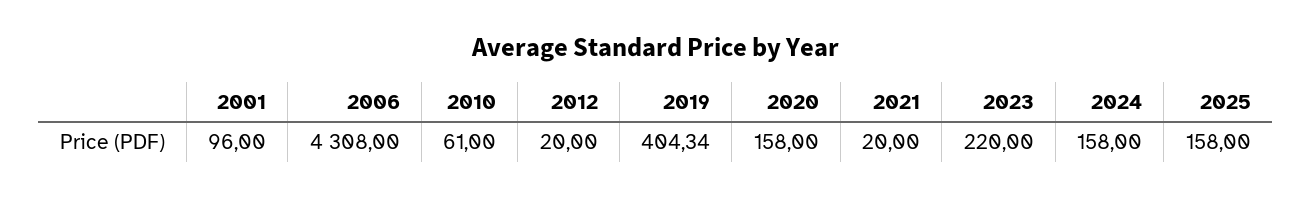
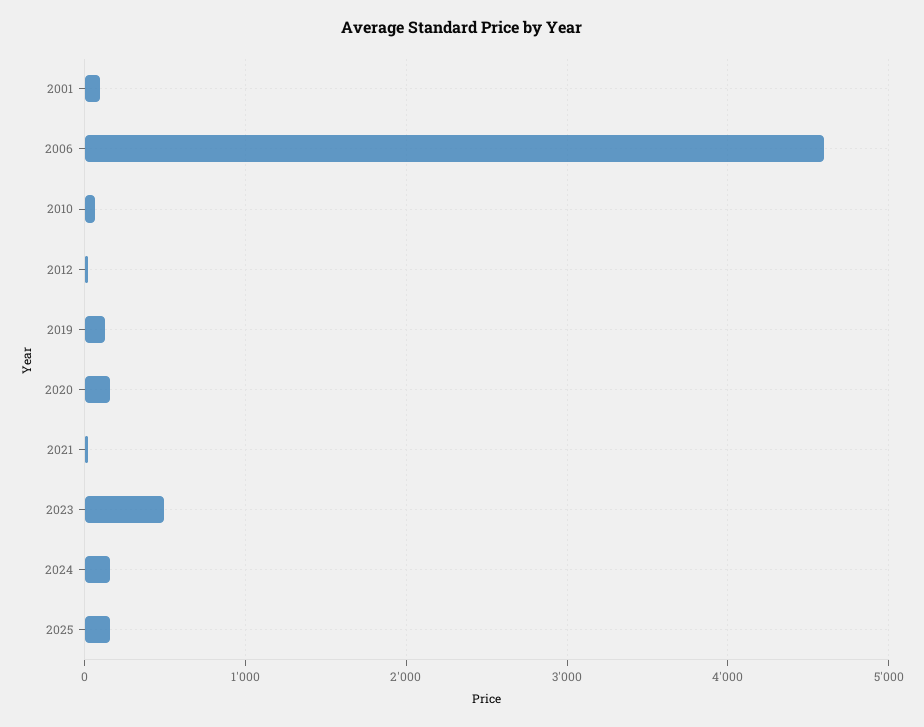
  {
    "2001": 96,
-   "2006": 4308,
+   "2006": 4600,
    "2010": 61,
    "2012": 20,
-   "2019": 404.34,
+   "2019": 100,
    "2020": 158,
    "2021": 20,
-   "2023": 220,
+   "2023": 500,
    "2024": 158,
    "2025": 158
  }

